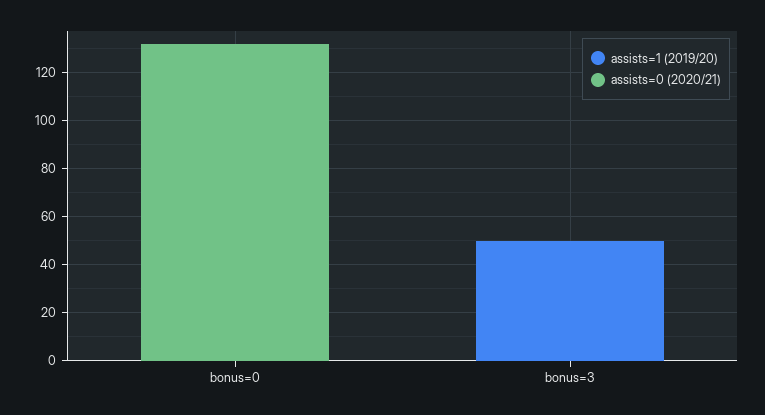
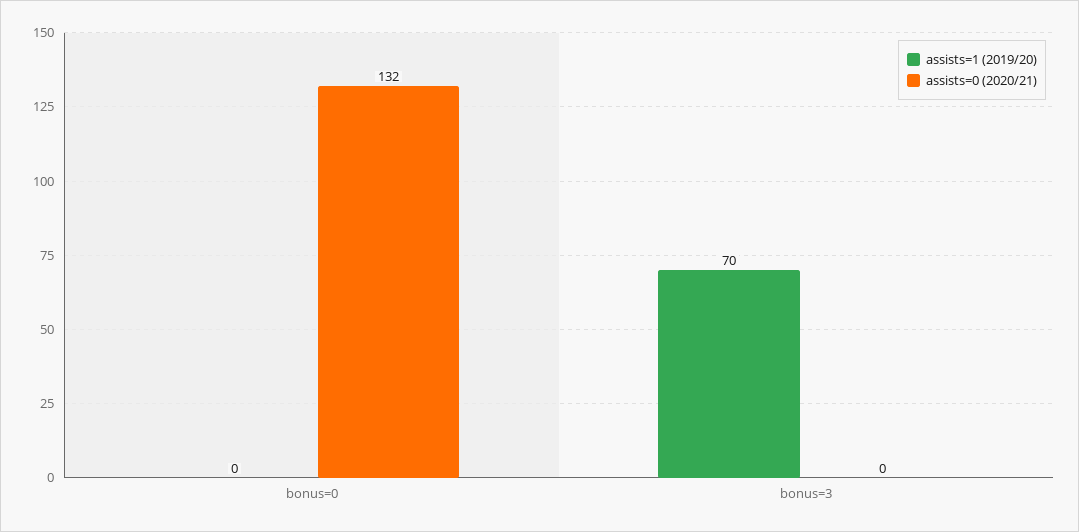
  {
    "assists=1 (2019/20)": {
      "bonus=0": 0,
-     "bonus=3": 50
+     "bonus=3": 70
    },
    "assists=0 (2020/21)": {
      "bonus=0": 132,
      "bonus=3": 0
    }
  }

